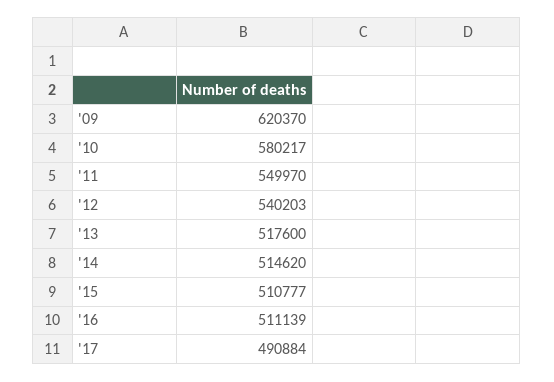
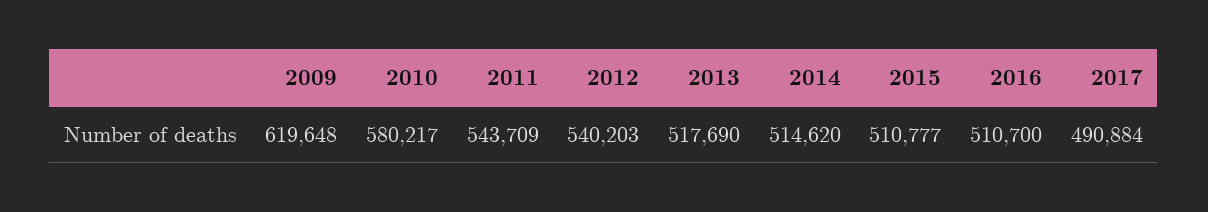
  {
-   "'09": 620370,
+   "'09": 619648,
    "'10": 580217,
-   "'11": 549970,
+   "'11": 543709,
    "'12": 540203,
-   "'13": 517600,
+   "'13": 517690,
    "'14": 514620,
    "'15": 510777,
-   "'16": 511139,
+   "'16": 510700,
    "'17": 490884
  }

